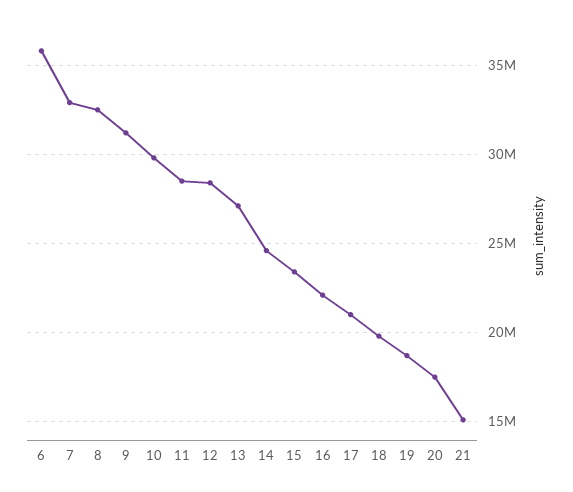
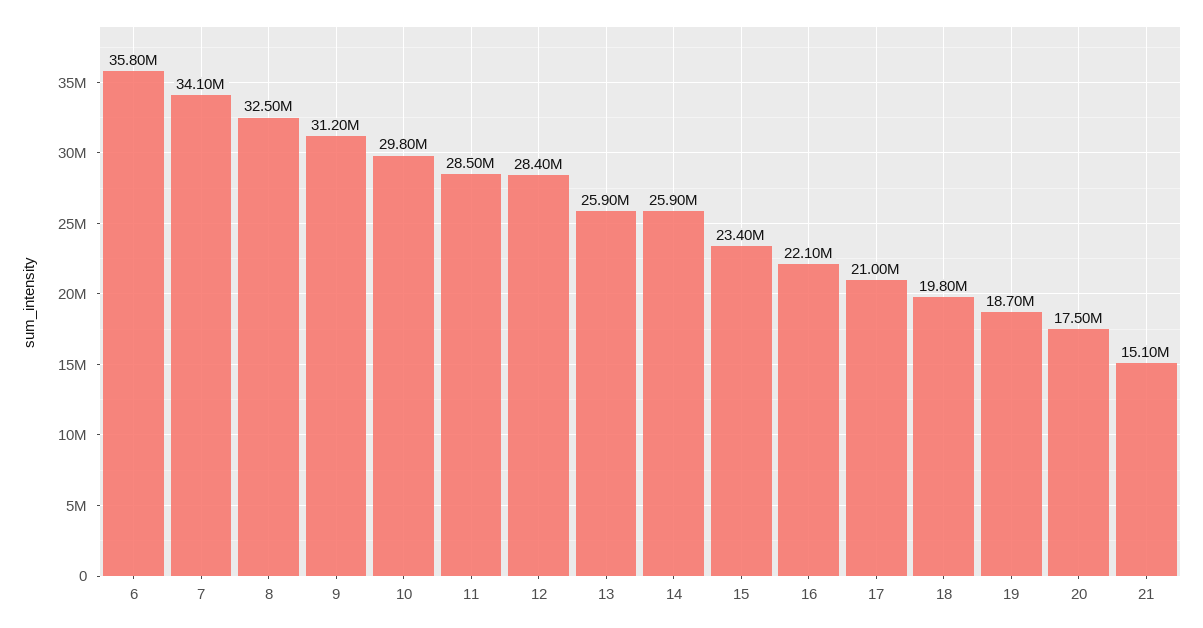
  {
    "6": 35800000,
-   "7": 33000000,
+   "7": 34100000,
    "8": 32500000,
    "9": 31200000,
    "10": 29800000,
    "11": 28500000,
    "12": 28400000,
-   "13": 27000000,
+   "13": 25900000,
-   "14": 24500000,
+   "14": 25900000,
    "15": 23400000,
    "16": 22100000,
    "17": 21000000,
    "18": 19800000,
    "19": 18700000,
    "20": 17500000,
    "21": 15100000
  }

